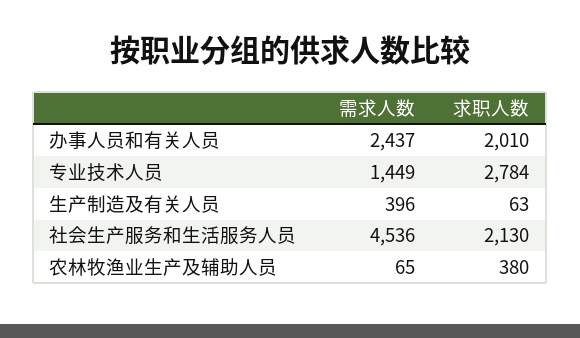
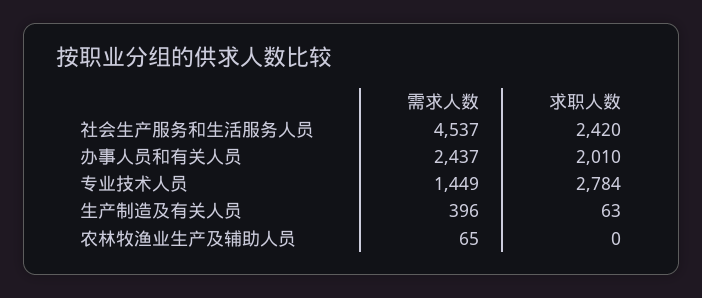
  {
    "需求人数": {
      "办事人员和有关人员": 2437,
      "专业技术人员": 1449,
      "生产制造及有关人员": 396,
-     "社会生产服务和生活服务人员": 4536,
+     "社会生产服务和生活服务人员": 4537,
      "农林牧渔业生产及辅助人员": 65
    },
    "求职人数": {
      "办事人员和有关人员": 2010,
      "专业技术人员": 2784,
      "生产制造及有关人员": 63,
-     "社会生产服务和生活服务人员": 2130,
+     "社会生产服务和生活服务人员": 2420,
-     "农林牧渔业生产及辅助人员": 380
+     "农林牧渔业生产及辅助人员": 0
    }
  }

